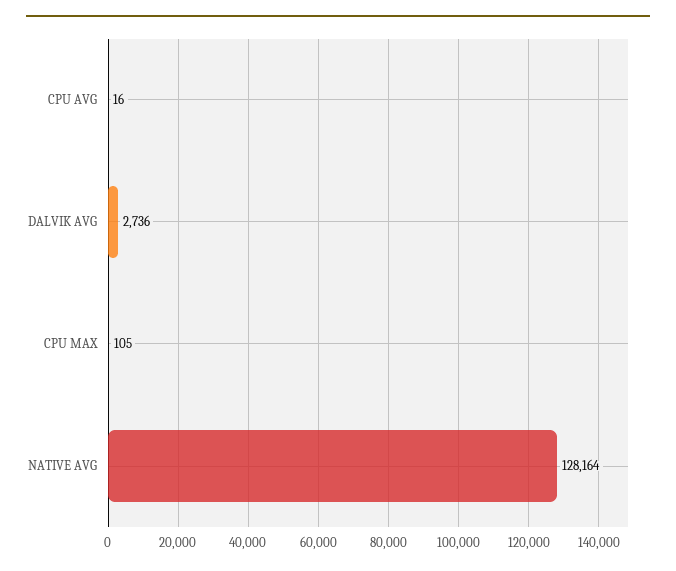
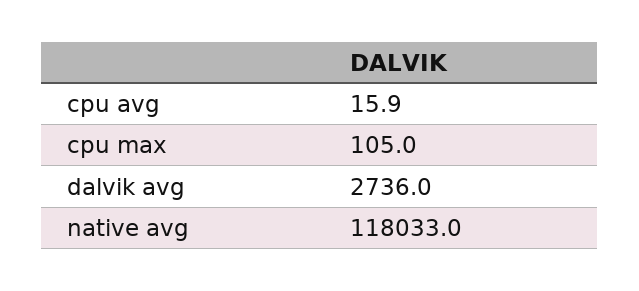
  {
    "CPU AVG": 15.9,
    "DALVIK AVG": 2736,
    "CPU MAX": 105,
-   "NATIVE AVG": 128164
+   "NATIVE AVG": 118033
  }

